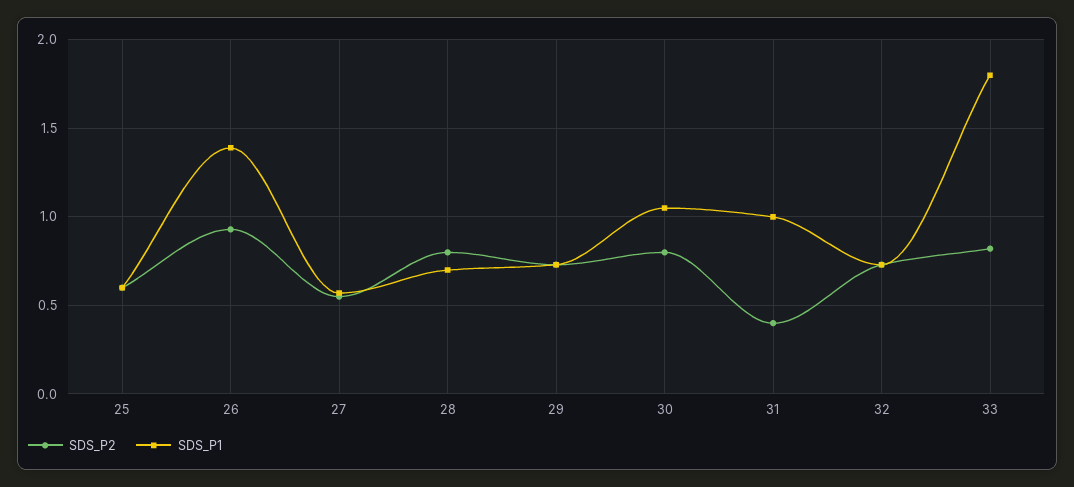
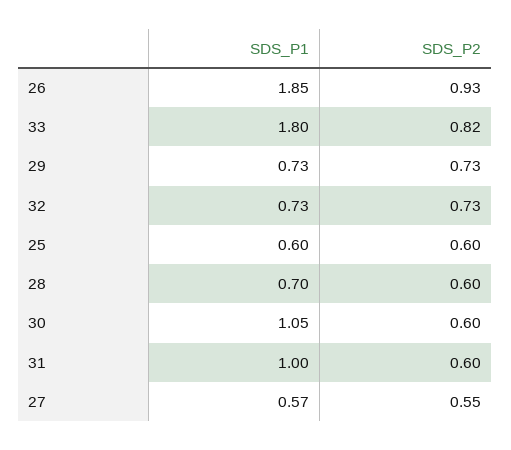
  {
    "SDS_P2": {
      "25": 0.6,
      "26": 0.93,
      "27": 0.55,
-     "28": 0.8,
+     "28": 0.6,
      "29": 0.73,
-     "30": 0.8,
+     "30": 0.6,
-     "31": 0.4,
+     "31": 0.6,
      "32": 0.73,
      "33": 0.82
    },
    "SDS_P1": {
      "25": 0.6,
-     "26": 1.4,
+     "26": 1.85,
      "27": 0.57,
      "28": 0.7,
      "29": 0.73,
      "30": 1.05,
      "31": 1,
      "32": 0.73,
      "33": 1.8
    }
  }

